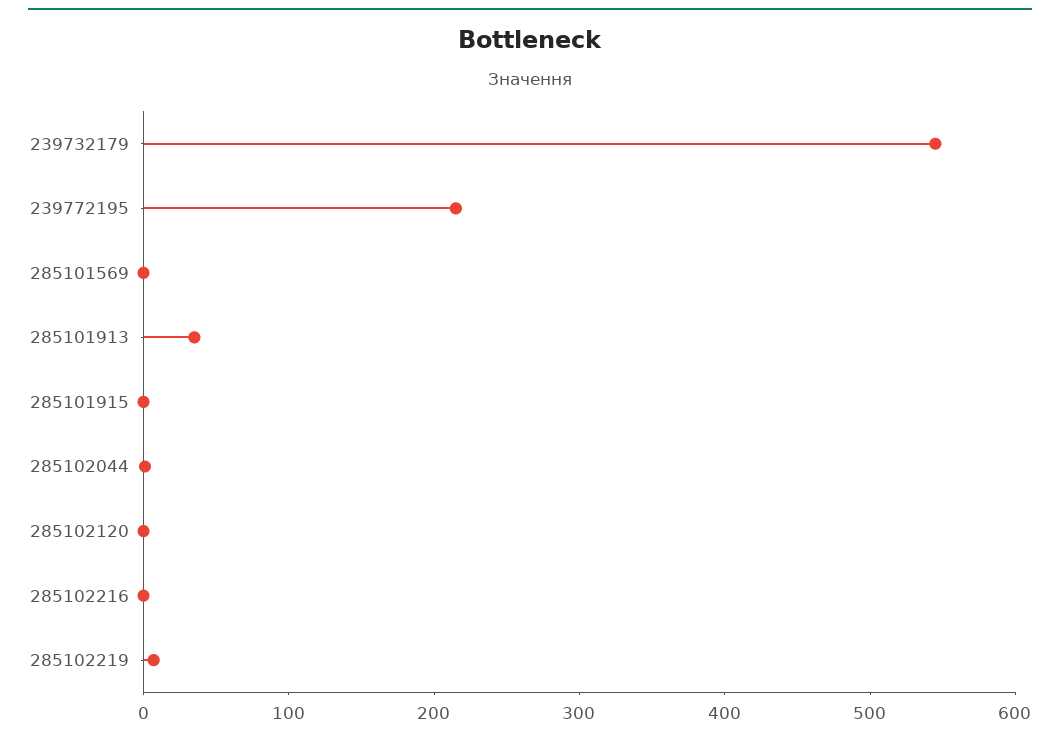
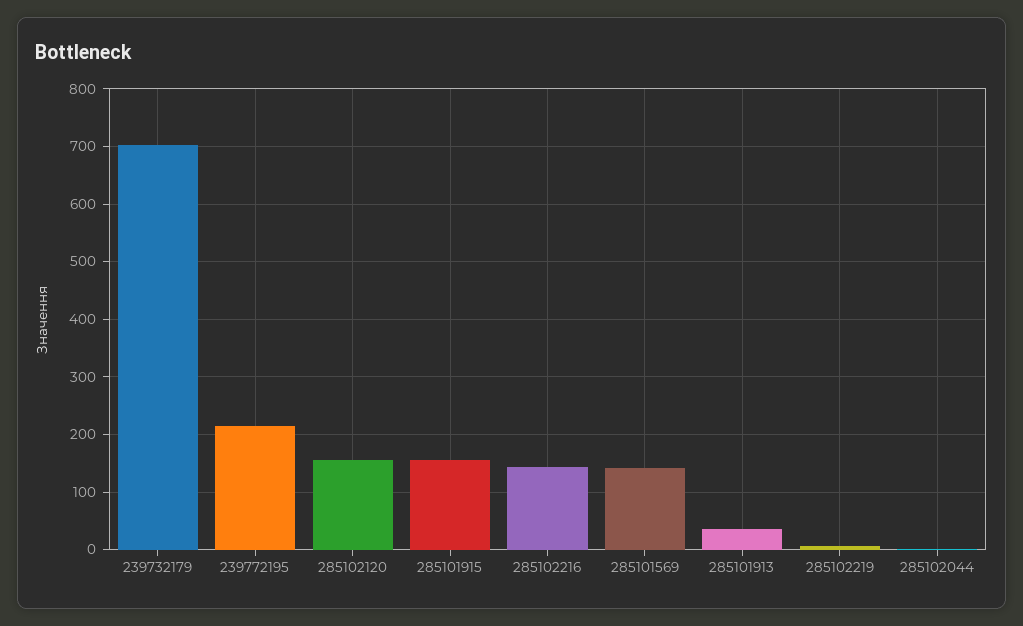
  {
-   "239732179": 540,
+   "239732179": 700,
    "239772195": 220,
-   "285101569": 0,
+   "285101569": 140,
    "285101913": 40,
-   "285101915": 0,
+   "285101915": 160,
    "285102044": 0,
-   "285102120": 0,
+   "285102120": 160,
-   "285102216": 0,
+   "285102216": 140,
    "285102219": 0
  }

